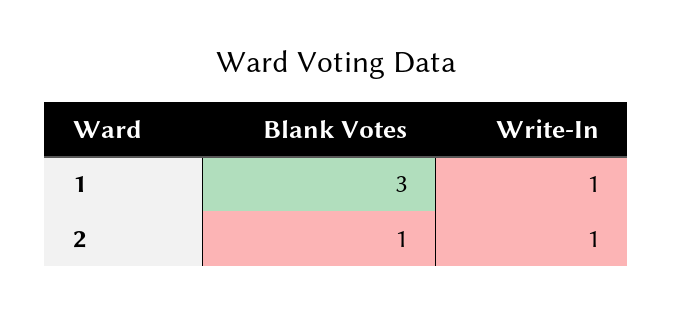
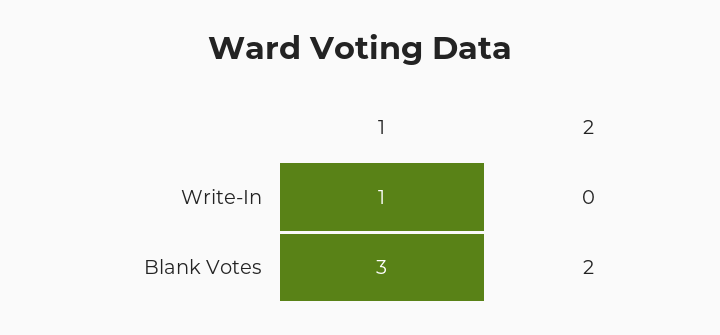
  {
    "Blank Votes": {
      "1": 3,
-     "2": 1
+     "2": 2
    },
    "Write-In": {
      "1": 1,
-     "2": 1
+     "2": 0
    }
  }

